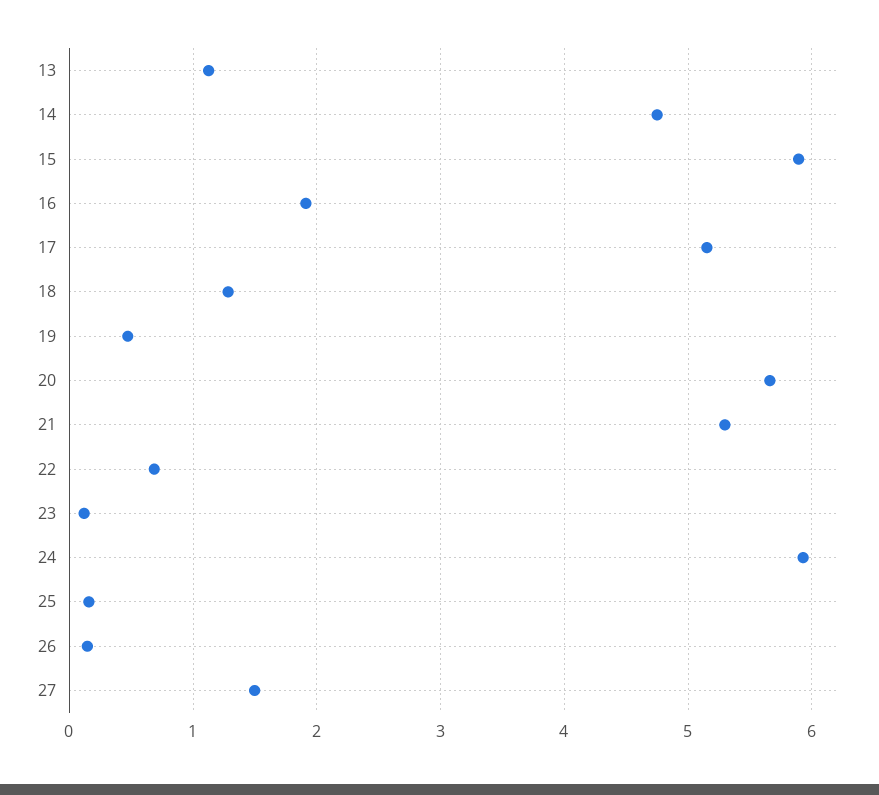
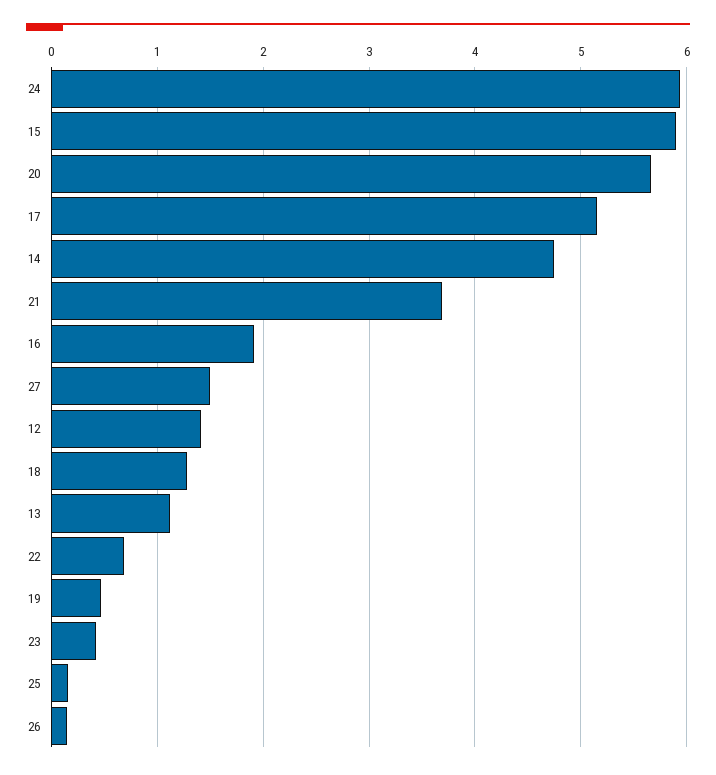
  {
    "13": 1.1,
    "14": 4.8,
    "15": 5.9,
    "16": 1.9,
    "17": 5.2,
    "18": 1.3,
    "19": 0.5,
    "20": 5.7,
-   "21": 5.3,
+   "21": 3.7,
    "22": 0.7,
-   "23": 0.1,
+   "23": 0.4,
    "24": 5.9,
    "25": 0.2,
    "26": 0.1,
-   "27": 1.5
+   "27": 1.5,
+   "12": 1.4
  }

